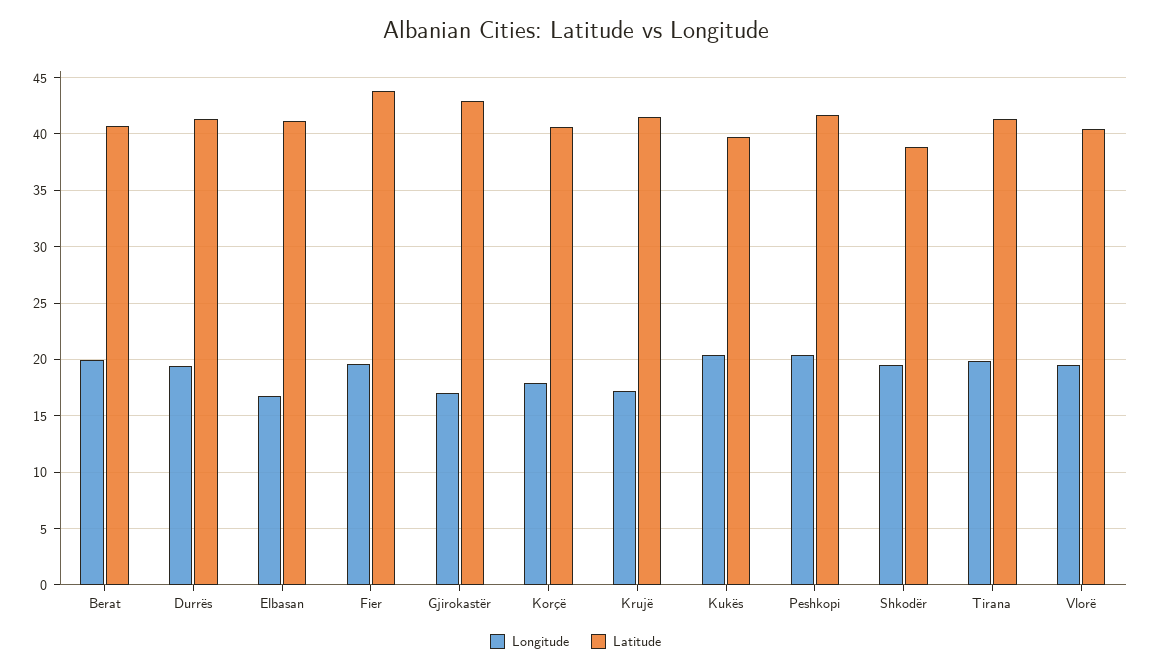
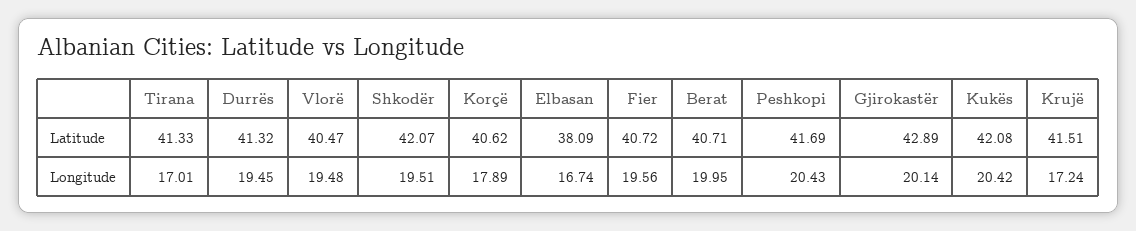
  {
    "Longitude": {
      "Berat": 19.95,
      "Durrës": 19.45,
      "Elbasan": 16.74,
      "Fier": 19.56,
-     "Gjirokastër": 17,
+     "Gjirokastër": 20.14,
      "Korçë": 17.89,
      "Krujë": 17.24,
      "Kukës": 20.42,
      "Peshkopi": 20.43,
      "Shkodër": 19.51,
-     "Tirana": 20,
+     "Tirana": 17.01,
      "Vlorë": 19.48
    },
    "Latitude": {
      "Berat": 40.71,
      "Durrës": 41.32,
-     "Elbasan": 41,
+     "Elbasan": 38.09,
-     "Fier": 44,
+     "Fier": 40.72,
      "Gjirokastër": 42.89,
      "Korçë": 40.62,
      "Krujë": 41.51,
-     "Kukës": 40,
+     "Kukës": 42.08,
      "Peshkopi": 41.69,
-     "Shkodër": 39,
+     "Shkodër": 42.07,
      "Tirana": 41.33,
      "Vlorë": 40.47
    }
  }

